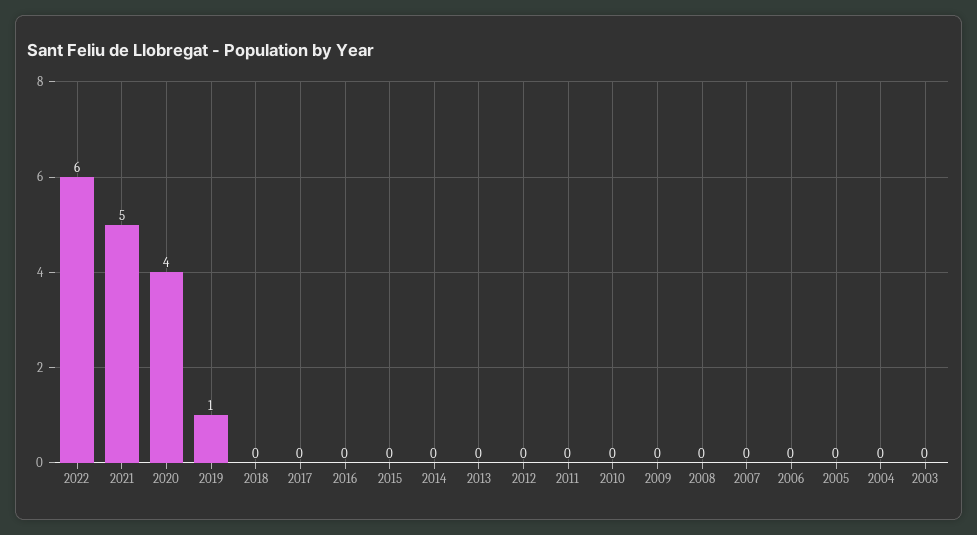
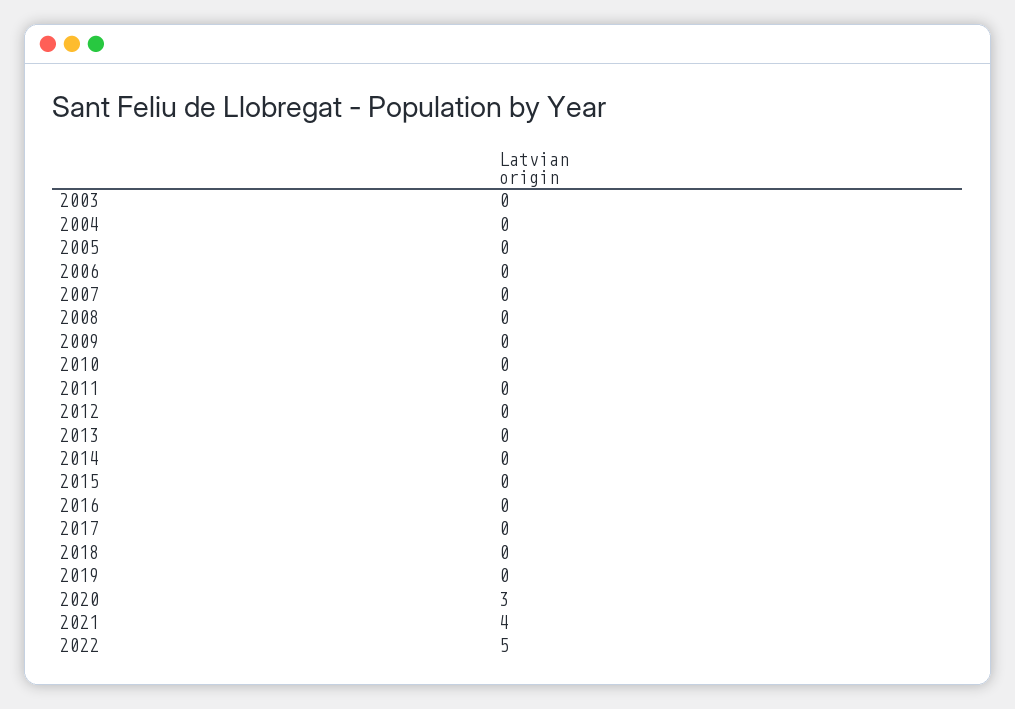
  {
-   "2022": 6,
+   "2022": 5,
-   "2021": 5,
+   "2021": 4,
-   "2020": 4,
+   "2020": 3,
-   "2019": 1,
+   "2019": 0,
    "2018": 0,
    "2017": 0,
    "2016": 0,
    "2015": 0,
    "2014": 0,
    "2013": 0,
    "2012": 0,
    "2011": 0,
    "2010": 0,
    "2009": 0,
    "2008": 0,
    "2007": 0,
    "2006": 0,
    "2005": 0,
    "2004": 0,
    "2003": 0
  }

